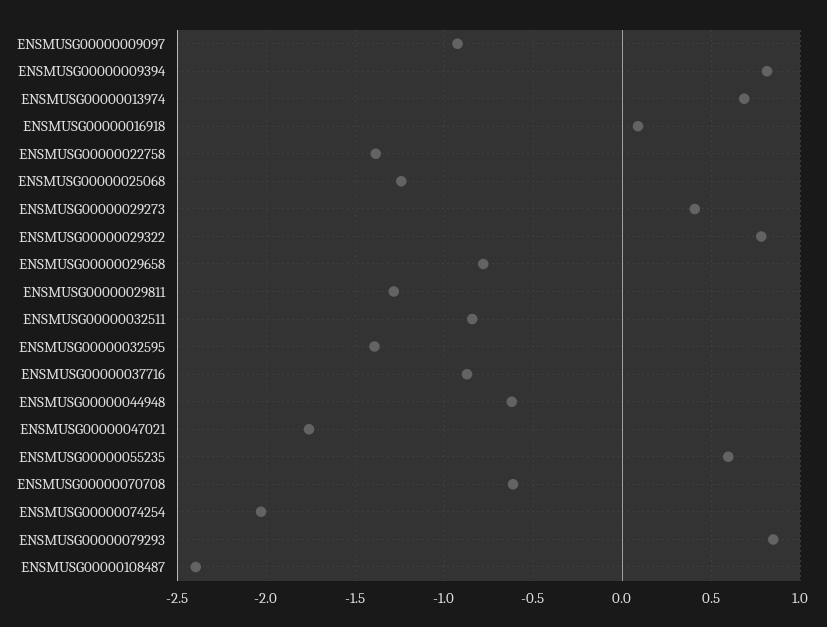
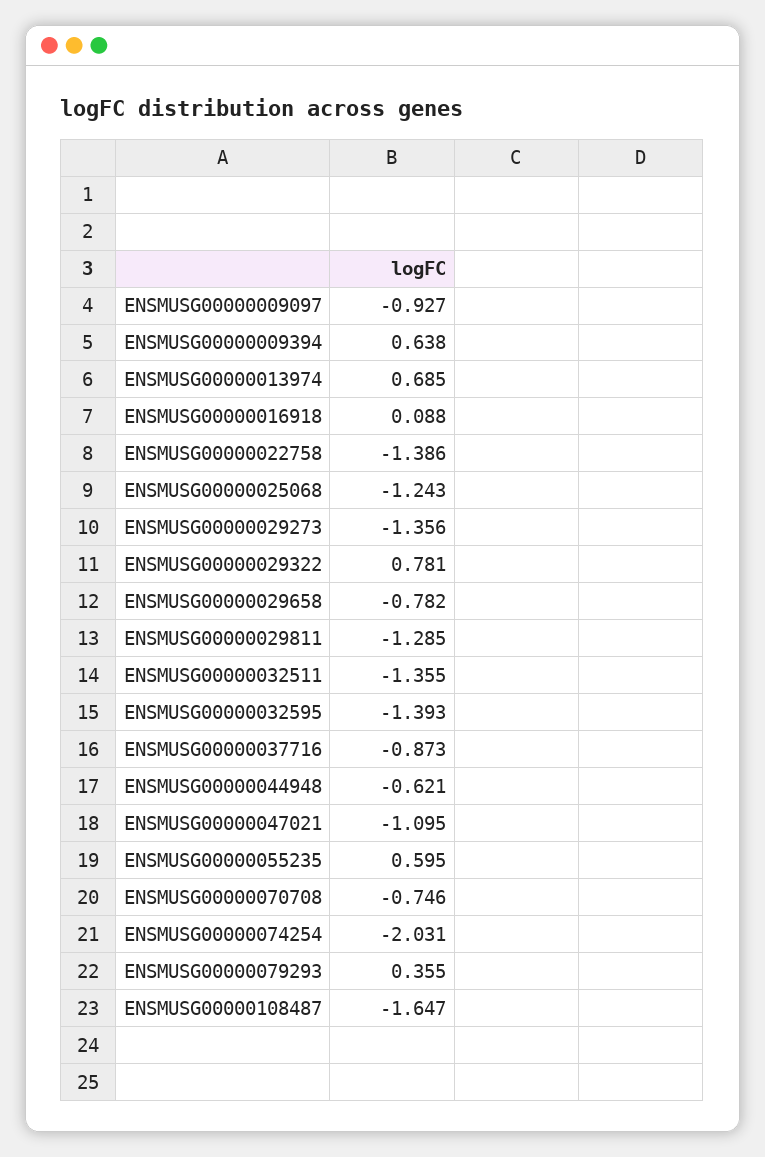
  {
    "ENSMUSG00000009097": -0.927,
-   "ENSMUSG00000009394": 0.8,
+   "ENSMUSG00000009394": 0.638,
    "ENSMUSG00000013974": 0.685,
    "ENSMUSG00000016918": 0.088,
    "ENSMUSG00000022758": -1.386,
    "ENSMUSG00000025068": -1.243,
-   "ENSMUSG00000029273": 0.4,
+   "ENSMUSG00000029273": -1.356,
    "ENSMUSG00000029322": 0.781,
    "ENSMUSG00000029658": -0.782,
    "ENSMUSG00000029811": -1.285,
-   "ENSMUSG00000032511": -0.85,
+   "ENSMUSG00000032511": -1.355,
    "ENSMUSG00000032595": -1.393,
    "ENSMUSG00000037716": -0.873,
    "ENSMUSG00000044948": -0.621,
-   "ENSMUSG00000047021": -1.75,
+   "ENSMUSG00000047021": -1.095,
    "ENSMUSG00000055235": 0.595,
-   "ENSMUSG00000070708": -0.6,
+   "ENSMUSG00000070708": -0.746,
    "ENSMUSG00000074254": -2.031,
-   "ENSMUSG00000079293": 0.85,
+   "ENSMUSG00000079293": 0.355,
-   "ENSMUSG00000108487": -2.4
+   "ENSMUSG00000108487": -1.647
  }

